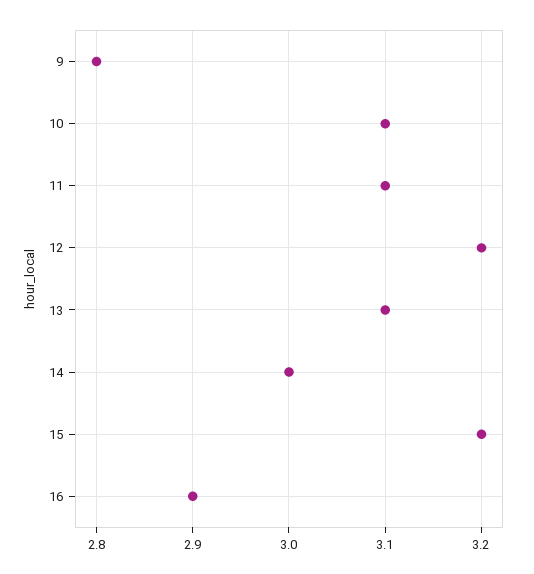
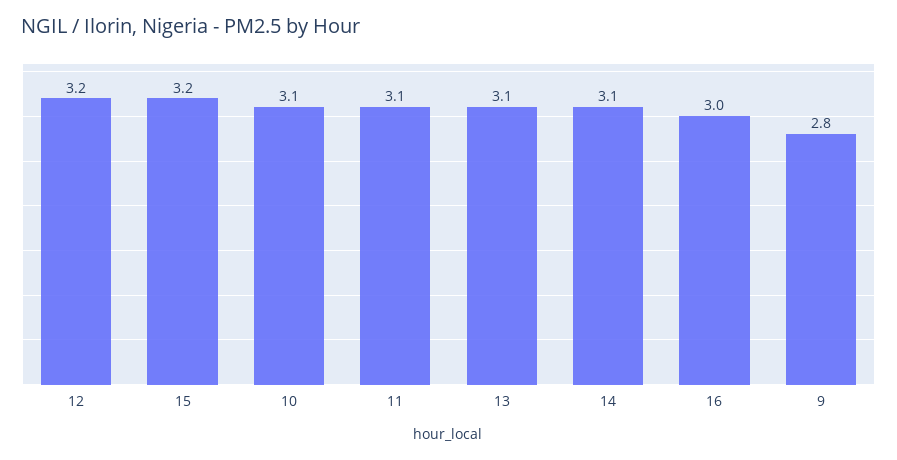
  {
    "9": 2.8,
    "10": 3.1,
    "11": 3.1,
    "12": 3.2,
    "13": 3.1,
-   "14": 3,
+   "14": 3.1,
    "15": 3.2,
-   "16": 2.9
+   "16": 3
  }

